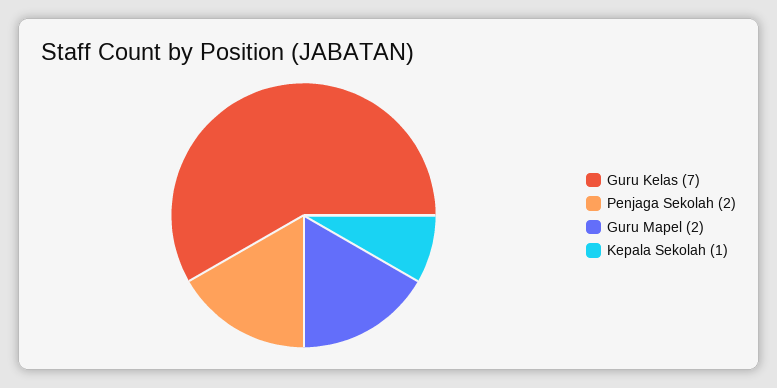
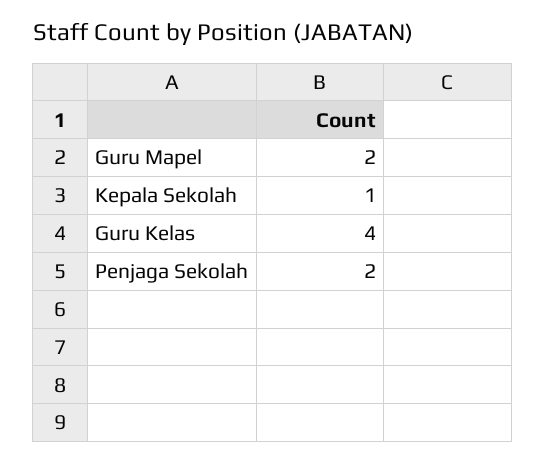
  {
-   "Guru Kelas": 7,
+   "Guru Kelas": 4,
    "Penjaga Sekolah": 2,
    "Guru Mapel": 2,
    "Kepala Sekolah": 1
  }

